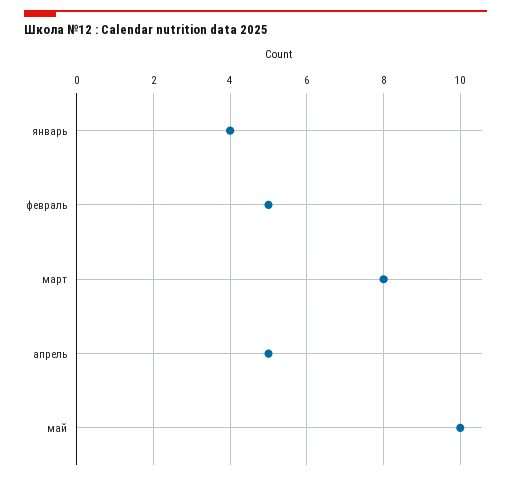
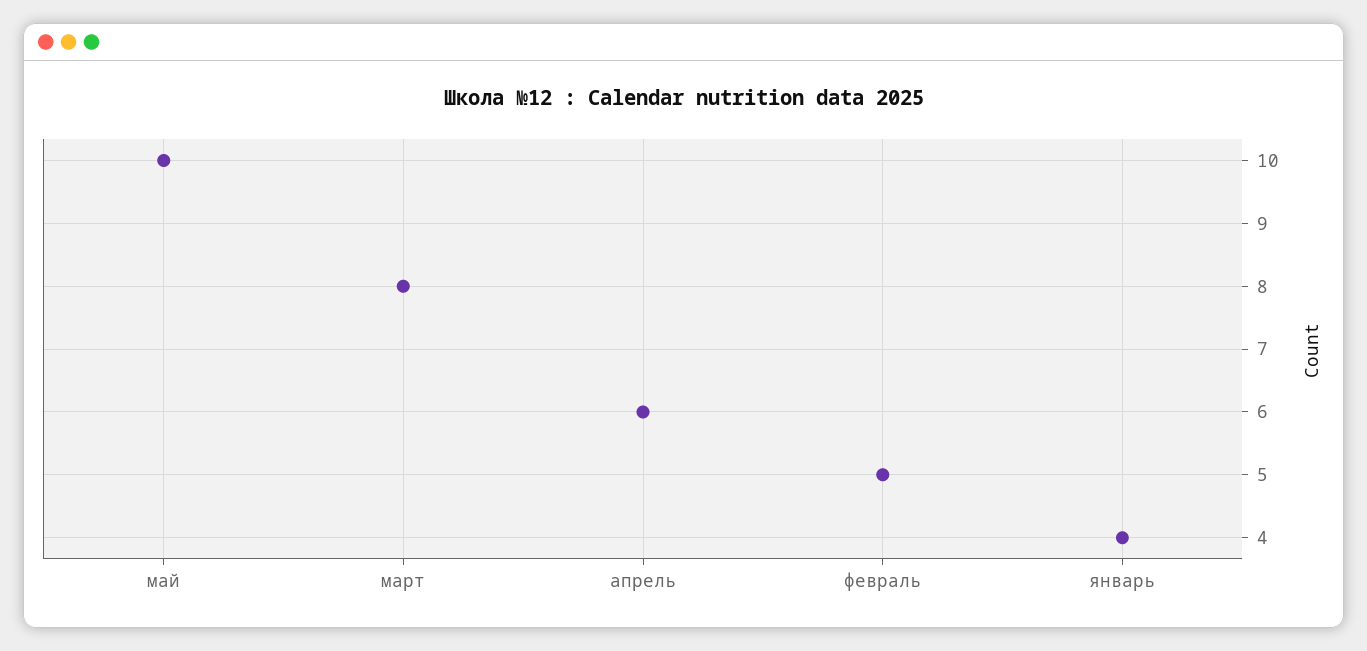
  {
    "январь": 4,
    "февраль": 5,
    "март": 8,
-   "апрель": 5,
+   "апрель": 6,
    "май": 10
  }

